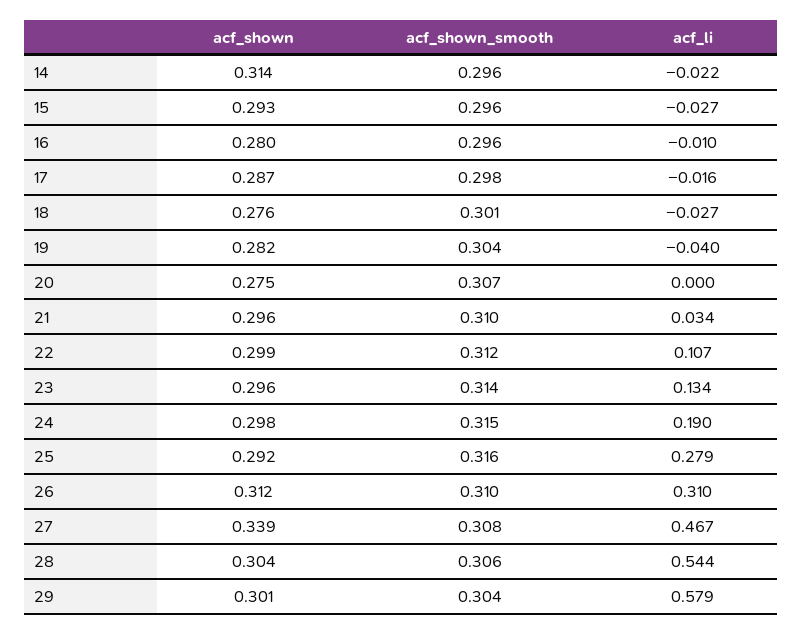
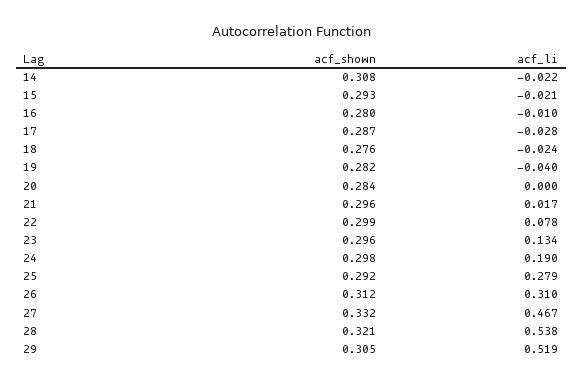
  {
    "acf_shown": {
-     "14": 0.314,
+     "14": 0.308,
      "15": 0.293,
      "16": 0.28,
      "17": 0.287,
      "18": 0.276,
      "19": 0.282,
-     "20": 0.275,
+     "20": 0.284,
      "21": 0.296,
      "22": 0.299,
      "23": 0.296,
      "24": 0.298,
      "25": 0.292,
      "26": 0.312,
-     "27": 0.339,
+     "27": 0.332,
-     "28": 0.304,
+     "28": 0.321,
-     "29": 0.301
+     "29": 0.305
    },
-   "acf_shown_smooth": {
-     "14": 0.296,
-     "15": 0.296,
-     "16": 0.296,
-     "17": 0.298,
-     "18": 0.301,
-     "19": 0.304,
-     "20": 0.307,
-     "21": 0.31,
-     "22": 0.312,
-     "23": 0.314,
-     "24": 0.315,
-     "25": 0.316,
-     "26": 0.31,
-     "27": 0.308,
-     "28": 0.306,
-     "29": 0.304
-   },
    "acf_li": {
      "14": -0.022,
-     "15": -0.027,
+     "15": -0.021,
      "16": -0.01,
-     "17": -0.016,
+     "17": -0.028,
-     "18": -0.027,
+     "18": -0.024,
      "19": -0.04,
      "20": 0,
-     "21": 0.034,
+     "21": 0.017,
-     "22": 0.107,
+     "22": 0.078,
      "23": 0.134,
      "24": 0.19,
      "25": 0.279,
      "26": 0.31,
      "27": 0.467,
-     "28": 0.544,
+     "28": 0.538,
-     "29": 0.579
+     "29": 0.519
    }
  }

